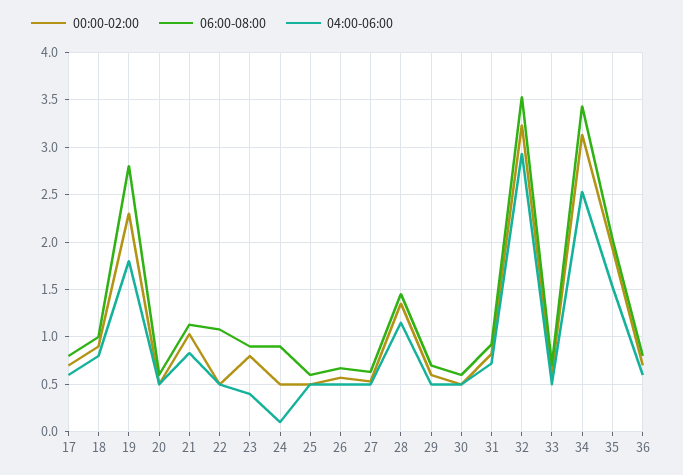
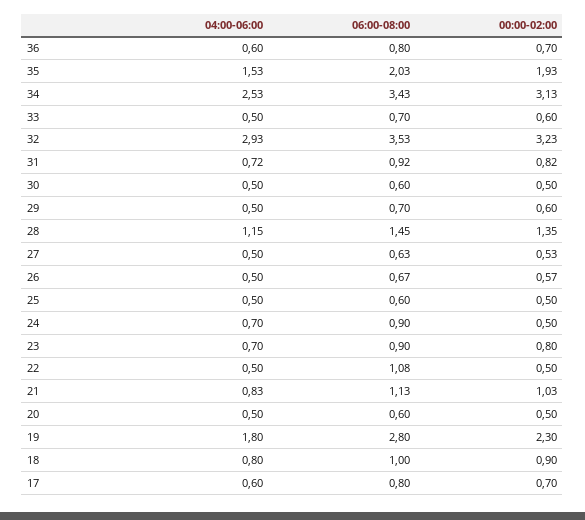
  {
    "00:00-02:00": {
      "17": 0.7,
      "18": 0.9,
      "19": 2.3,
      "20": 0.5,
      "21": 1.03,
      "22": 0.5,
      "23": 0.8,
      "24": 0.5,
      "25": 0.5,
      "26": 0.57,
      "27": 0.53,
      "28": 1.35,
      "29": 0.6,
      "30": 0.5,
      "31": 0.82,
      "32": 3.23,
      "33": 0.6,
      "34": 3.13,
      "35": 1.93,
      "36": 0.7
    },
    "06:00-08:00": {
      "17": 0.8,
      "18": 1,
      "19": 2.8,
      "20": 0.6,
      "21": 1.13,
      "22": 1.08,
      "23": 0.9,
      "24": 0.9,
      "25": 0.6,
      "26": 0.67,
      "27": 0.63,
      "28": 1.45,
      "29": 0.7,
      "30": 0.6,
      "31": 0.92,
      "32": 3.53,
      "33": 0.7,
      "34": 3.43,
      "35": 2.03,
      "36": 0.8
    },
    "04:00-06:00": {
      "17": 0.6,
      "18": 0.8,
      "19": 1.8,
      "20": 0.5,
      "21": 0.83,
      "22": 0.5,
-     "23": 0.4,
+     "23": 0.7,
-     "24": 0.1,
+     "24": 0.7,
      "25": 0.5,
      "26": 0.5,
      "27": 0.5,
      "28": 1.15,
      "29": 0.5,
      "30": 0.5,
      "31": 0.72,
      "32": 2.93,
      "33": 0.5,
      "34": 2.53,
      "35": 1.53,
      "36": 0.6
    }
  }

